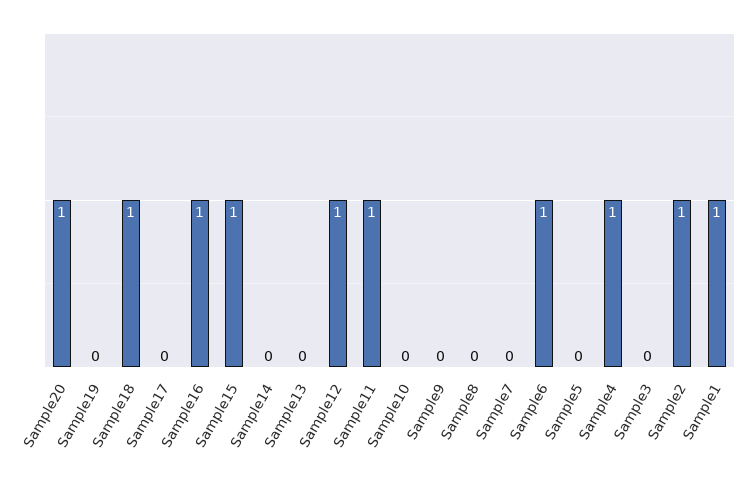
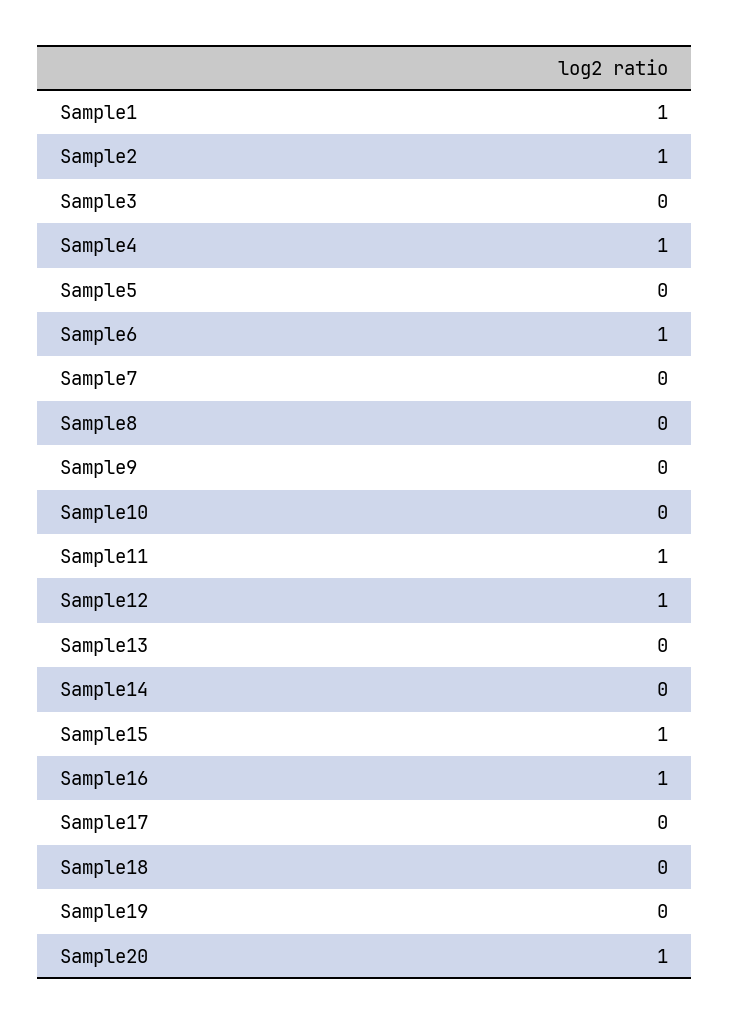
  {
    "Sample20": 1,
    "Sample19": 0,
-   "Sample18": 1,
+   "Sample18": 0,
    "Sample17": 0,
    "Sample16": 1,
    "Sample15": 1,
    "Sample14": 0,
    "Sample13": 0,
    "Sample12": 1,
    "Sample11": 1,
    "Sample10": 0,
    "Sample9": 0,
    "Sample8": 0,
    "Sample7": 0,
    "Sample6": 1,
    "Sample5": 0,
    "Sample4": 1,
    "Sample3": 0,
    "Sample2": 1,
    "Sample1": 1
  }

